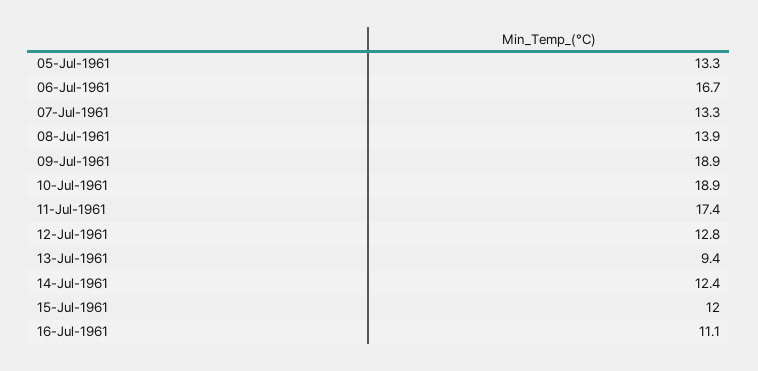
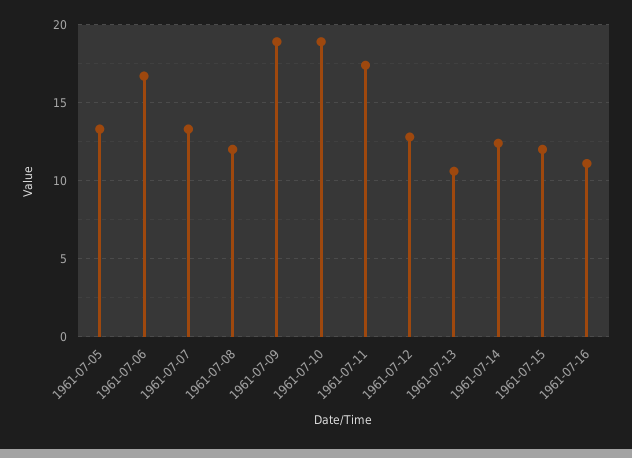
  {
    "05-Jul-1961": 13.3,
    "06-Jul-1961": 16.7,
    "07-Jul-1961": 13.3,
-   "08-Jul-1961": 13.9,
+   "08-Jul-1961": 12,
    "09-Jul-1961": 18.9,
    "10-Jul-1961": 18.9,
    "11-Jul-1961": 17.4,
    "12-Jul-1961": 12.8,
-   "13-Jul-1961": 9.4,
+   "13-Jul-1961": 10.5,
    "14-Jul-1961": 12.4,
    "15-Jul-1961": 12,
    "16-Jul-1961": 11.1
  }

